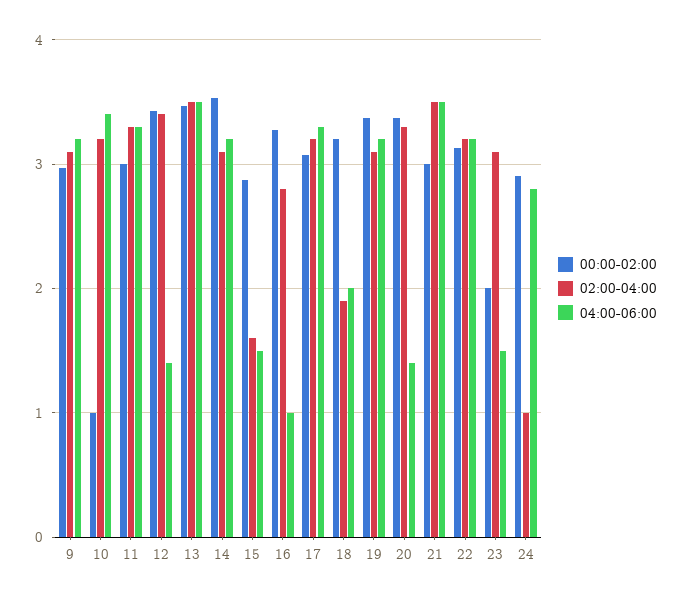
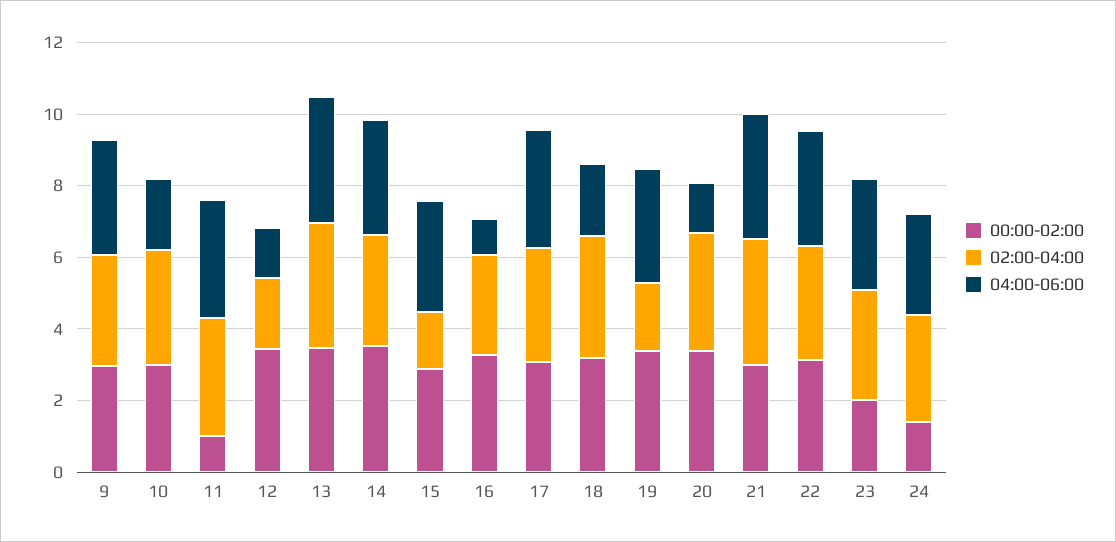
  {
    "00:00-02:00": {
      "9": 3,
-     "10": 1,
+     "10": 3,
-     "11": 3,
+     "11": 1,
      "12": 3.4,
      "13": 3.5,
      "14": 3.5,
      "15": 2.9,
      "16": 3.3,
      "17": 3.1,
      "18": 3.2,
      "19": 3.4,
      "20": 3.4,
      "21": 3,
      "22": 3.1,
      "23": 2,
-     "24": 2.9
+     "24": 1.5
    },
    "02:00-04:00": {
      "9": 3.1,
      "10": 3.2,
      "11": 3.3,
-     "12": 3.4,
+     "12": 2,
      "13": 3.5,
      "14": 3.1,
      "15": 1.6,
      "16": 2.8,
      "17": 3.2,
-     "18": 1.9,
+     "18": 3.5,
-     "19": 3.1,
+     "19": 2,
      "20": 3.3,
      "21": 3.5,
      "22": 3.2,
      "23": 3.1,
-     "24": 1
+     "24": 3
    },
    "04:00-06:00": {
      "9": 3.2,
-     "10": 3.4,
+     "10": 2,
      "11": 3.3,
      "12": 1.4,
      "13": 3.5,
      "14": 3.2,
-     "15": 1.5,
+     "15": 3,
      "16": 1,
      "17": 3.3,
      "18": 2,
      "19": 3.2,
      "20": 1.4,
      "21": 3.5,
      "22": 3.2,
-     "23": 1.5,
+     "23": 3,
      "24": 2.8
    }
  }

